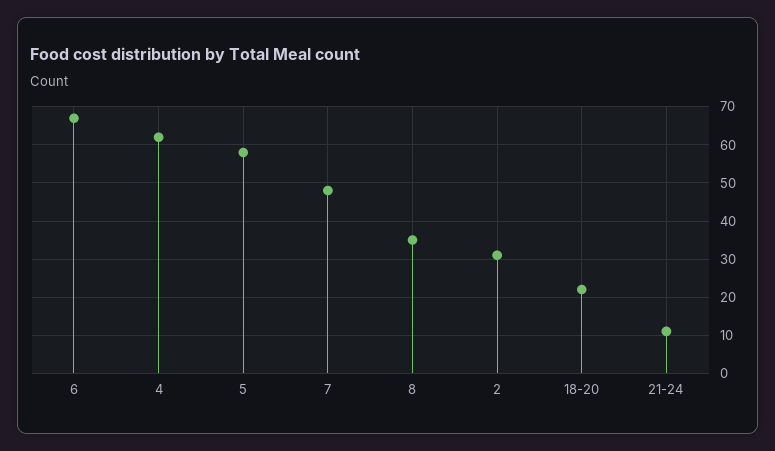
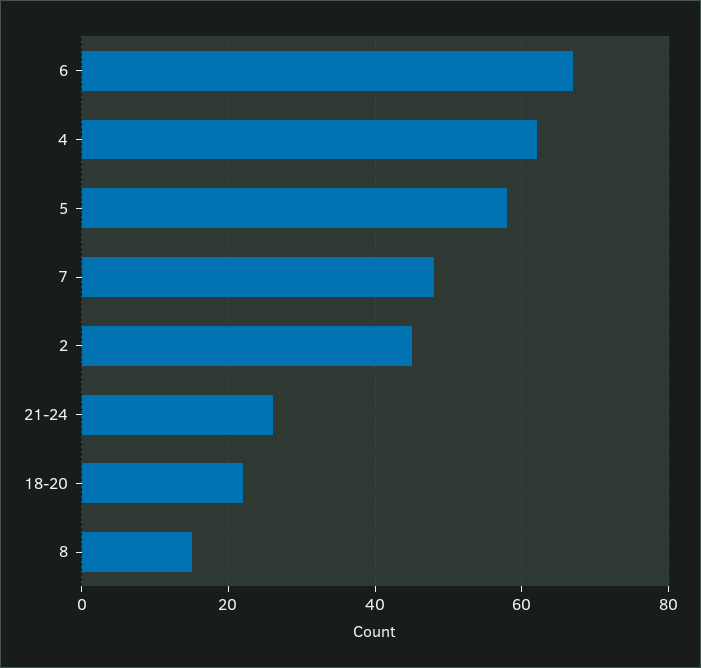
  {
    "6": 65,
    "4": 60,
    "5": 60,
    "7": 50,
-   "8": 35,
+   "8": 15,
-   "2": 30,
+   "2": 45,
    "18-20": 20,
-   "21-24": 10
+   "21-24": 25
  }

